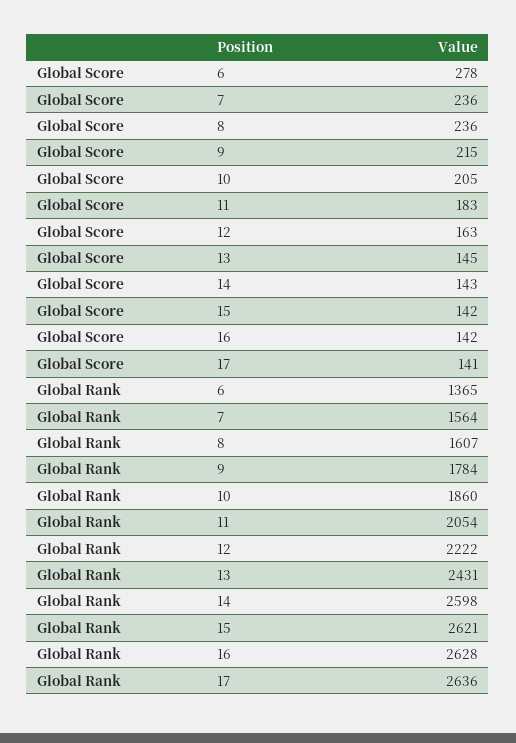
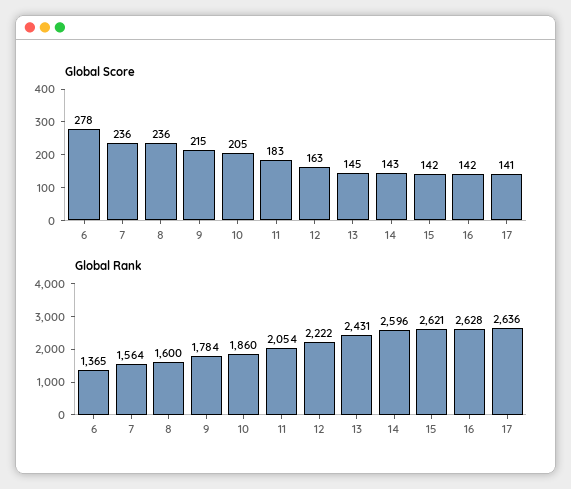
  {
    "Global Score": {
      "6": 278,
      "7": 236,
      "8": 236,
      "9": 215,
      "10": 205,
      "11": 183,
      "12": 163,
      "13": 145,
      "14": 143,
      "15": 142,
      "16": 142,
      "17": 141
    },
    "Global Rank": {
      "6": 1365,
      "7": 1564,
-     "8": 1607,
+     "8": 1600,
      "9": 1784,
      "10": 1860,
      "11": 2054,
      "12": 2222,
      "13": 2431,
-     "14": 2598,
+     "14": 2596,
      "15": 2621,
      "16": 2628,
      "17": 2636
    }
  }

